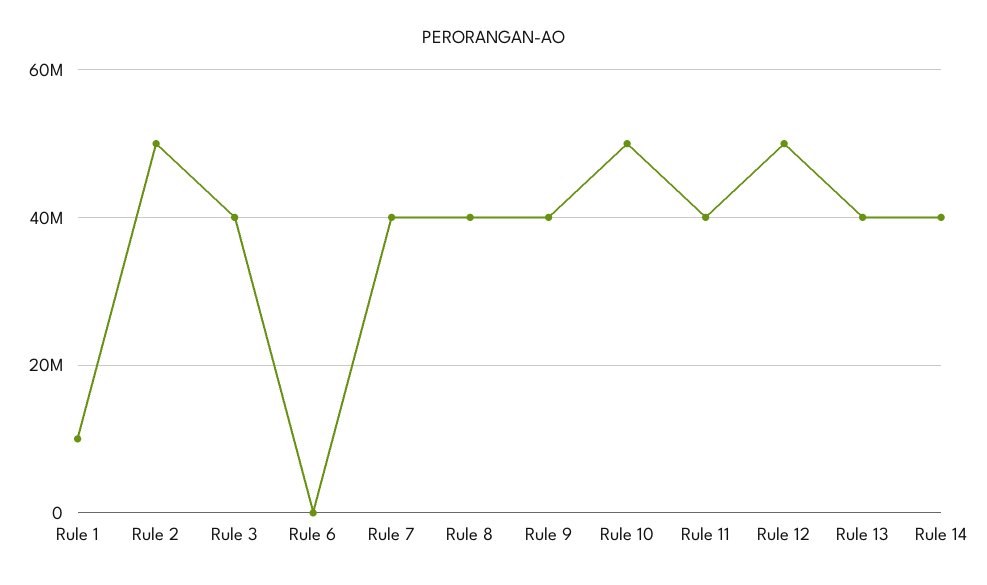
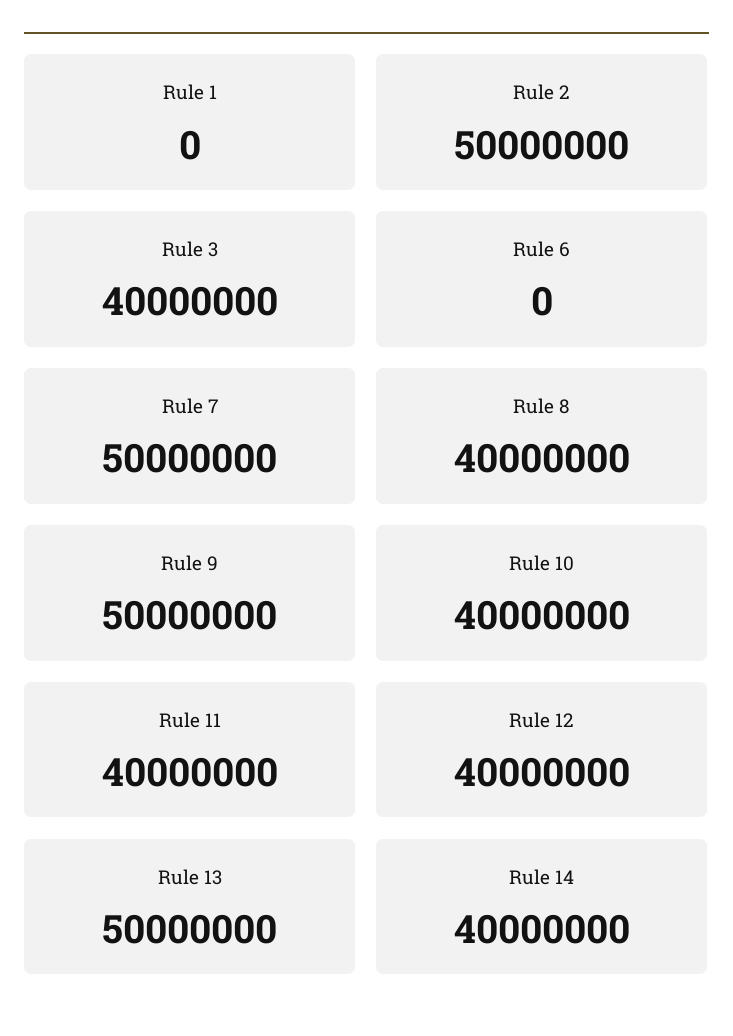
  {
-   "Rule 1": 10000000,
+   "Rule 1": 0,
    "Rule 2": 50000000,
    "Rule 3": 40000000,
    "Rule 6": 0,
-   "Rule 7": 40000000,
+   "Rule 7": 50000000,
    "Rule 8": 40000000,
-   "Rule 9": 40000000,
+   "Rule 9": 50000000,
-   "Rule 10": 50000000,
+   "Rule 10": 40000000,
    "Rule 11": 40000000,
-   "Rule 12": 50000000,
+   "Rule 12": 40000000,
-   "Rule 13": 40000000,
+   "Rule 13": 50000000,
    "Rule 14": 40000000
  }

